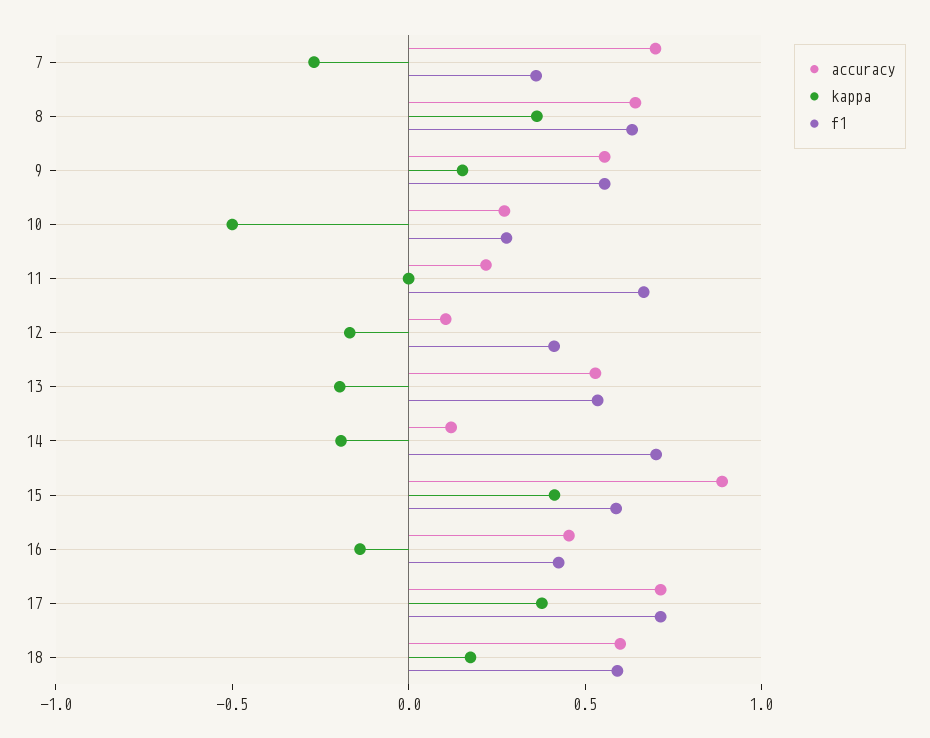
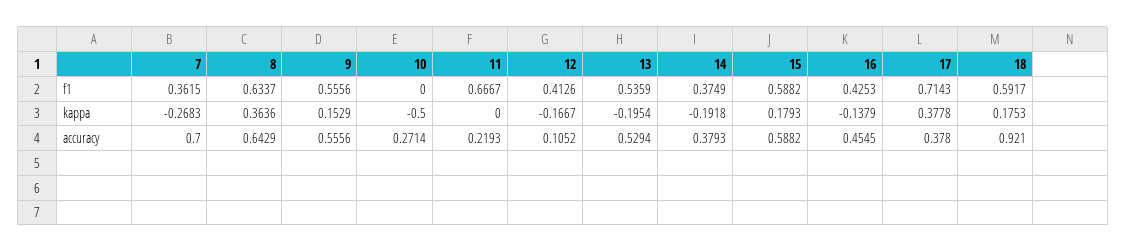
  {
    "accuracy": {
      "7": 0.7,
      "8": 0.6429,
      "9": 0.5556,
      "10": 0.2714,
      "11": 0.2193,
      "12": 0.1052,
      "13": 0.5294,
-     "14": 0.1,
+     "14": 0.3793,
-     "15": 0.9,
+     "15": 0.5882,
      "16": 0.4545,
-     "17": 0.7,
+     "17": 0.378,
-     "18": 0.6
+     "18": 0.921
    },
    "kappa": {
      "7": -0.2683,
      "8": 0.3636,
      "9": 0.1529,
      "10": -0.5,
      "11": 0,
      "12": -0.1667,
      "13": -0.1954,
      "14": -0.1918,
-     "15": 0.4,
+     "15": 0.1793,
      "16": -0.1379,
      "17": 0.3778,
      "18": 0.1753
    },
    "f1": {
      "7": 0.3615,
      "8": 0.6337,
      "9": 0.5556,
-     "10": 0.3,
+     "10": 0,
      "11": 0.6667,
      "12": 0.4126,
      "13": 0.5359,
-     "14": 0.7,
+     "14": 0.3749,
      "15": 0.5882,
      "16": 0.4253,
      "17": 0.7143,
      "18": 0.5917
    }
  }

